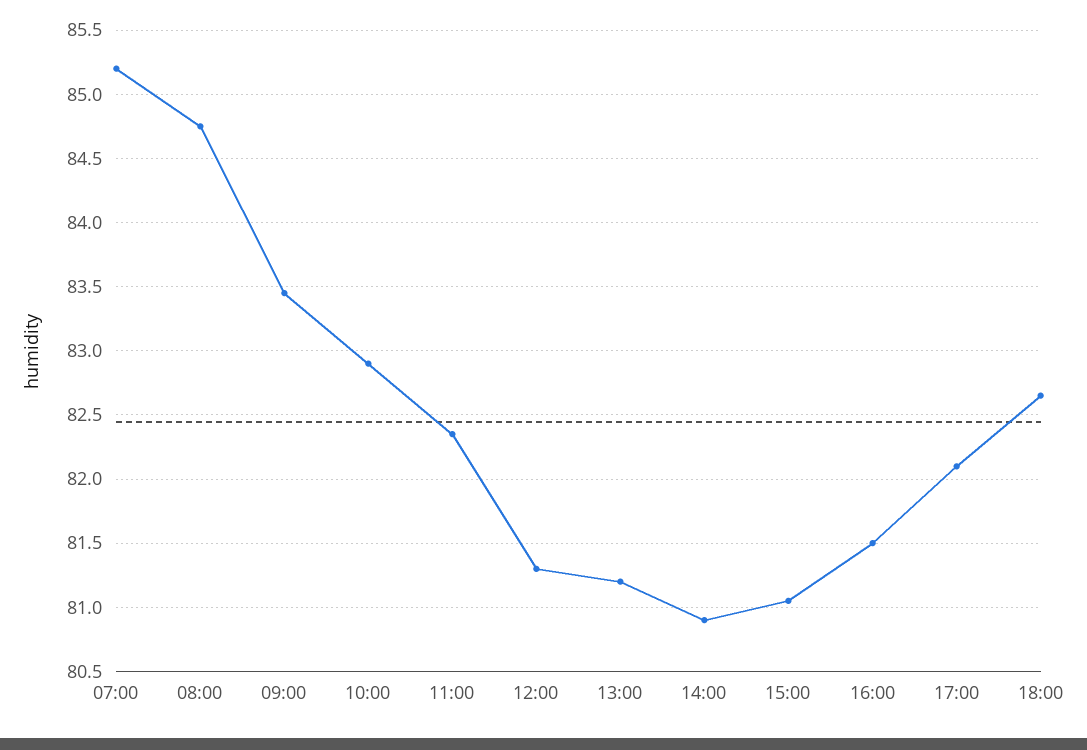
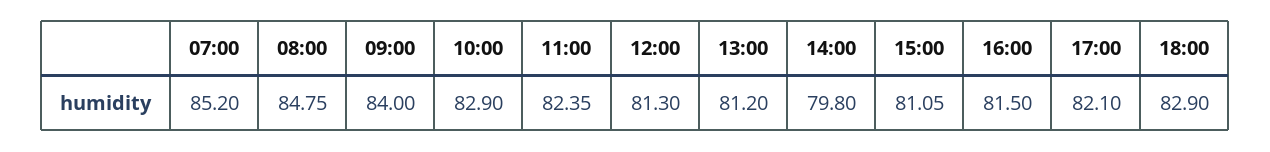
  {
    "07:00": 85.2,
    "08:00": 84.75,
-   "09:00": 83.45,
+   "09:00": 84,
    "10:00": 82.9,
    "11:00": 82.35,
    "12:00": 81.3,
    "13:00": 81.2,
-   "14:00": 80.9,
+   "14:00": 79.8,
    "15:00": 81.05,
    "16:00": 81.5,
    "17:00": 82.1,
-   "18:00": 82.65
+   "18:00": 82.9
  }

